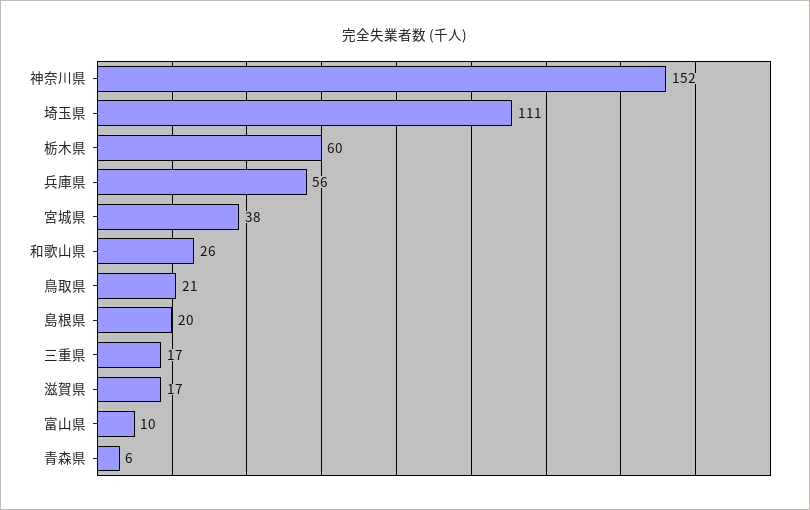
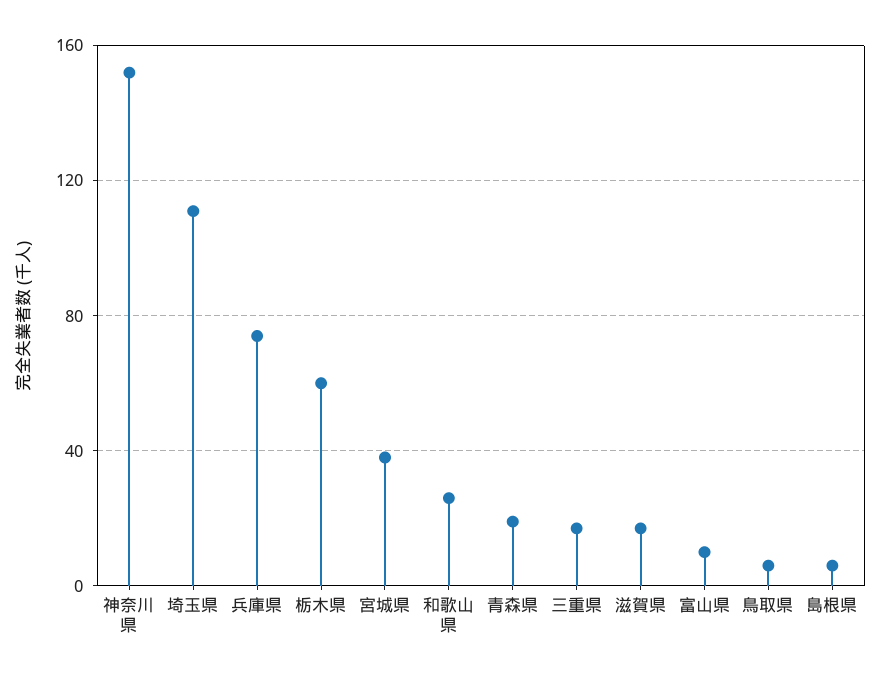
  {
    "神奈川県": 152,
    "埼玉県": 111,
    "栃木県": 60,
-   "兵庫県": 56,
+   "兵庫県": 75,
    "宮城県": 38,
    "和歌山県": 26,
-   "鳥取県": 21,
+   "鳥取県": 5,
-   "島根県": 20,
+   "島根県": 5,
    "三重県": 17,
    "滋賀県": 17,
    "富山県": 10,
-   "青森県": 6
+   "青森県": 20
  }

